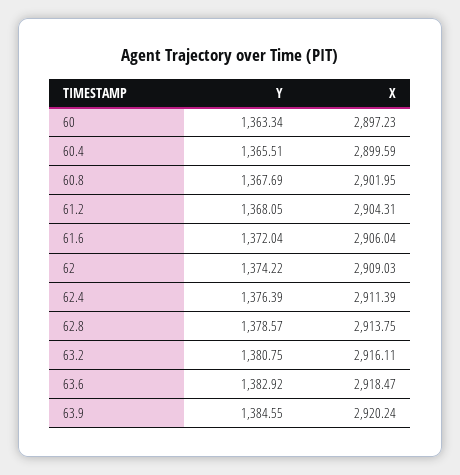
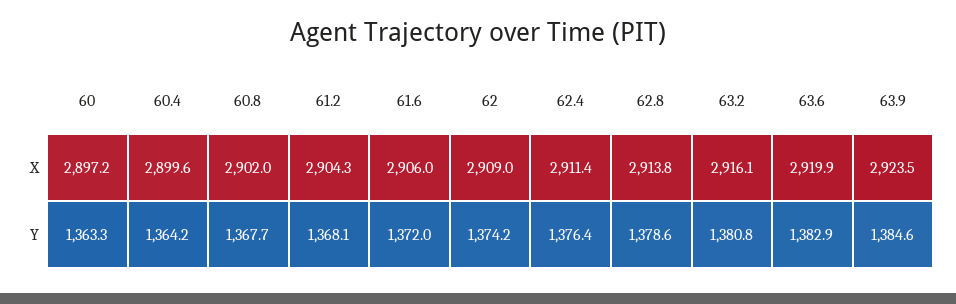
  {
    "Y": {
      "60": 1363.34,
-     "60.4": 1365.51,
+     "60.4": 1364.2,
      "60.8": 1367.69,
      "61.2": 1368.05,
      "61.6": 1372.04,
      "62": 1374.22,
      "62.4": 1376.39,
      "62.8": 1378.57,
      "63.2": 1380.75,
      "63.6": 1382.92,
      "63.9": 1384.55
    },
    "X": {
      "60": 2897.23,
      "60.4": 2899.59,
      "60.8": 2901.95,
      "61.2": 2904.31,
      "61.6": 2906.04,
      "62": 2909.03,
      "62.4": 2911.39,
      "62.8": 2913.75,
      "63.2": 2916.11,
-     "63.6": 2918.47,
+     "63.6": 2919.9,
-     "63.9": 2920.24
+     "63.9": 2923.5
    }
  }

